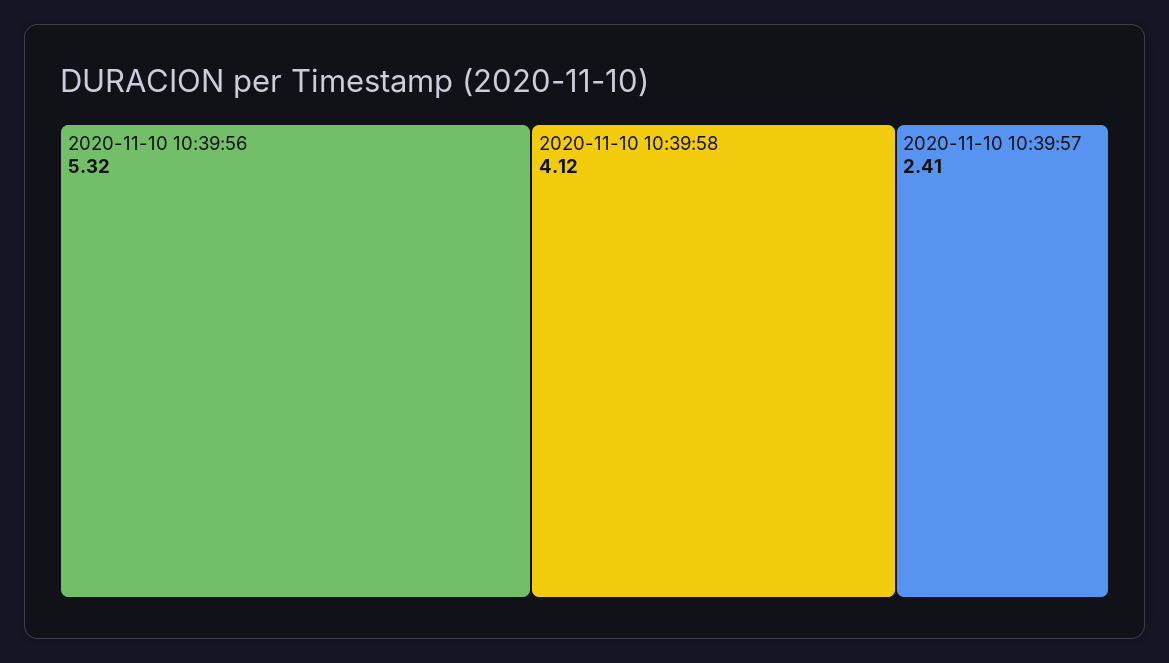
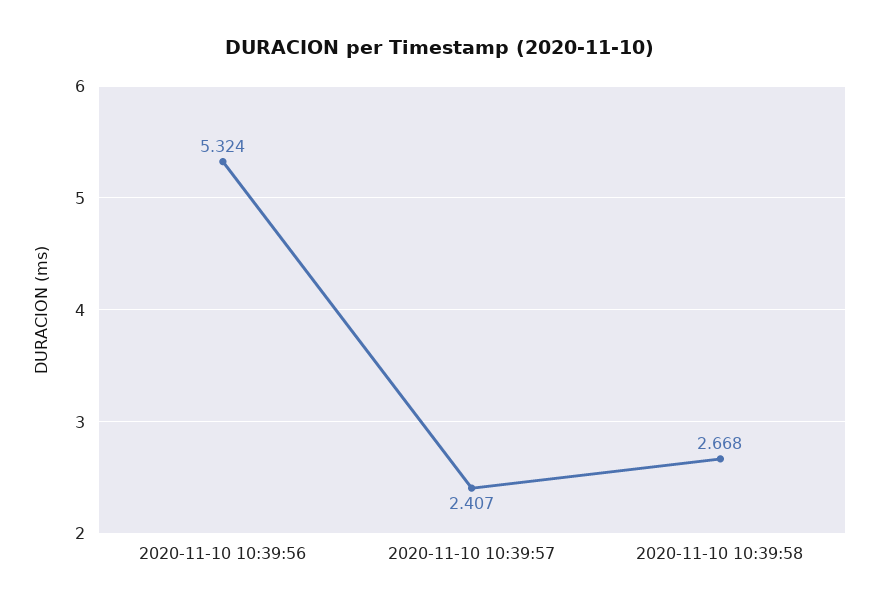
  {
    "2020-11-10 10:39:56": 5.324,
-   "2020-11-10 10:39:58": 4.12,
+   "2020-11-10 10:39:58": 2.668,
    "2020-11-10 10:39:57": 2.407
  }

